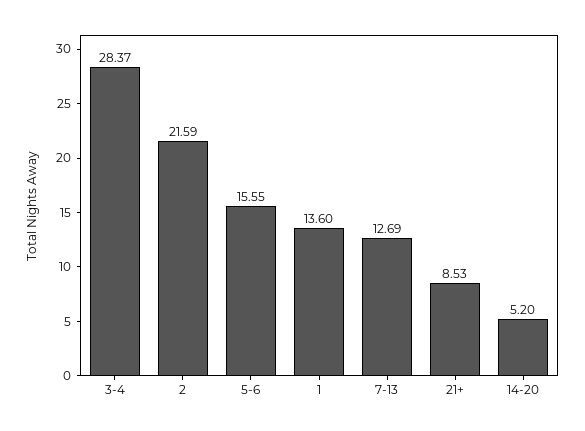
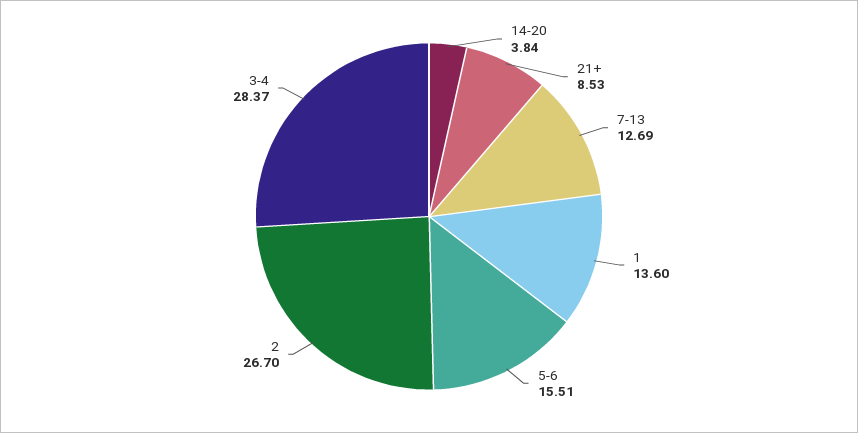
  {
    "3-4": 28.37,
-   "2": 21.59,
+   "2": 26.7,
-   "5-6": 15.55,
+   "5-6": 15.51,
    "1": 13.6,
    "7-13": 12.69,
    "21+": 8.53,
-   "14-20": 5.2
+   "14-20": 3.84
  }

